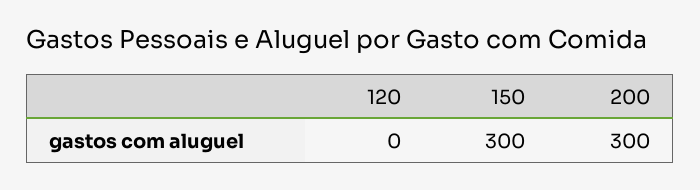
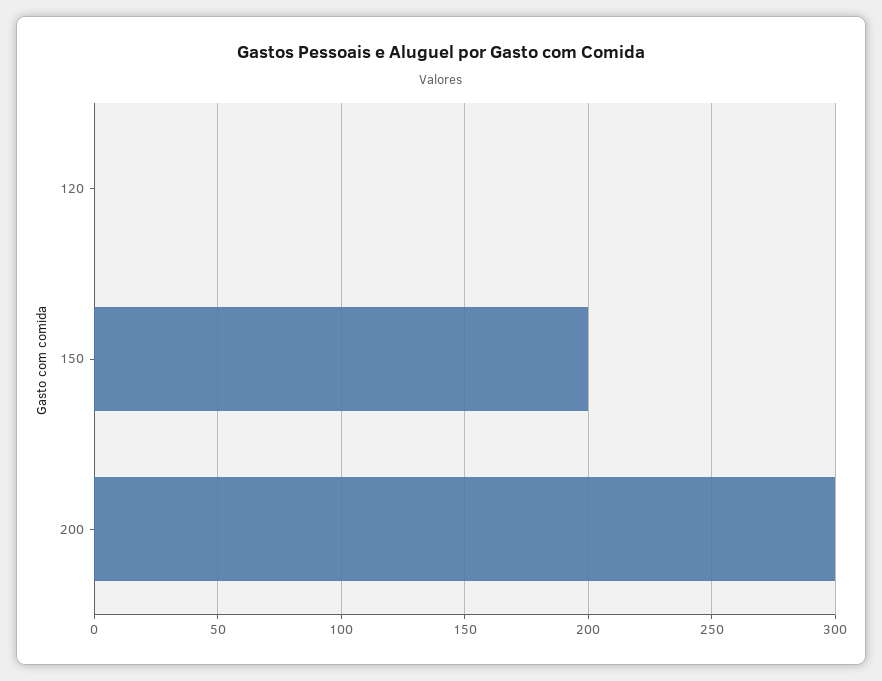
  {
    "120": 0,
-   "150": 300,
+   "150": 200,
    "200": 300
  }

